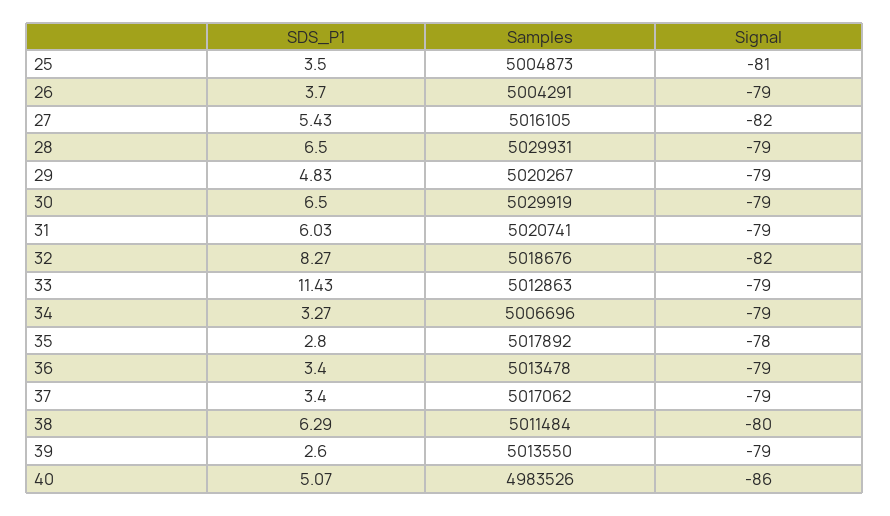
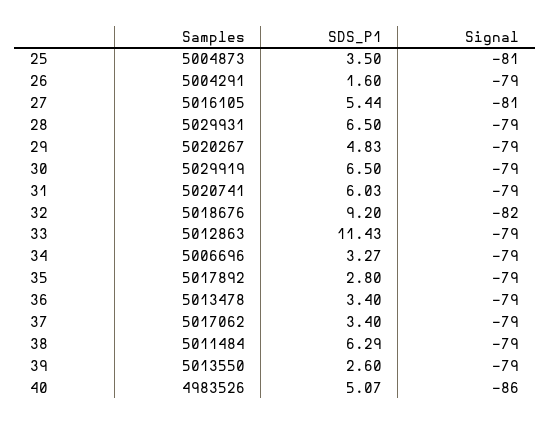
  {
    "SDS_P1": {
      "25": 3.5,
-     "26": 3.7,
+     "26": 1.6,
-     "27": 5.43,
+     "27": 5.44,
      "28": 6.5,
      "29": 4.83,
      "30": 6.5,
      "31": 6.03,
-     "32": 8.27,
+     "32": 9.2,
      "33": 11.43,
      "34": 3.27,
      "35": 2.8,
      "36": 3.4,
      "37": 3.4,
      "38": 6.29,
      "39": 2.6,
      "40": 5.07
    },
    "Samples": {
      "25": 5004873,
      "26": 5004291,
      "27": 5016105,
      "28": 5029931,
      "29": 5020267,
      "30": 5029919,
      "31": 5020741,
      "32": 5018676,
      "33": 5012863,
      "34": 5006696,
      "35": 5017892,
      "36": 5013478,
      "37": 5017062,
      "38": 5011484,
      "39": 5013550,
      "40": 4983526
    },
    "Signal": {
      "25": -81,
      "26": -79,
-     "27": -82,
+     "27": -81,
      "28": -79,
      "29": -79,
      "30": -79,
      "31": -79,
      "32": -82,
      "33": -79,
      "34": -79,
-     "35": -78,
+     "35": -79,
      "36": -79,
      "37": -79,
-     "38": -80,
+     "38": -79,
      "39": -79,
      "40": -86
    }
  }

